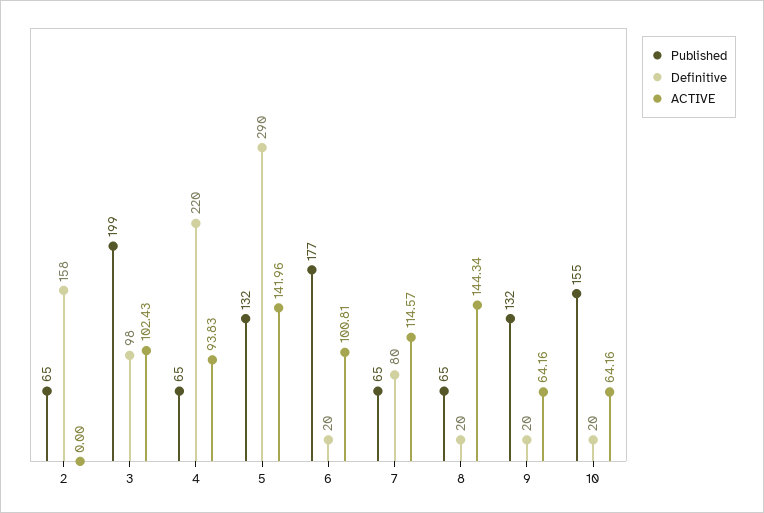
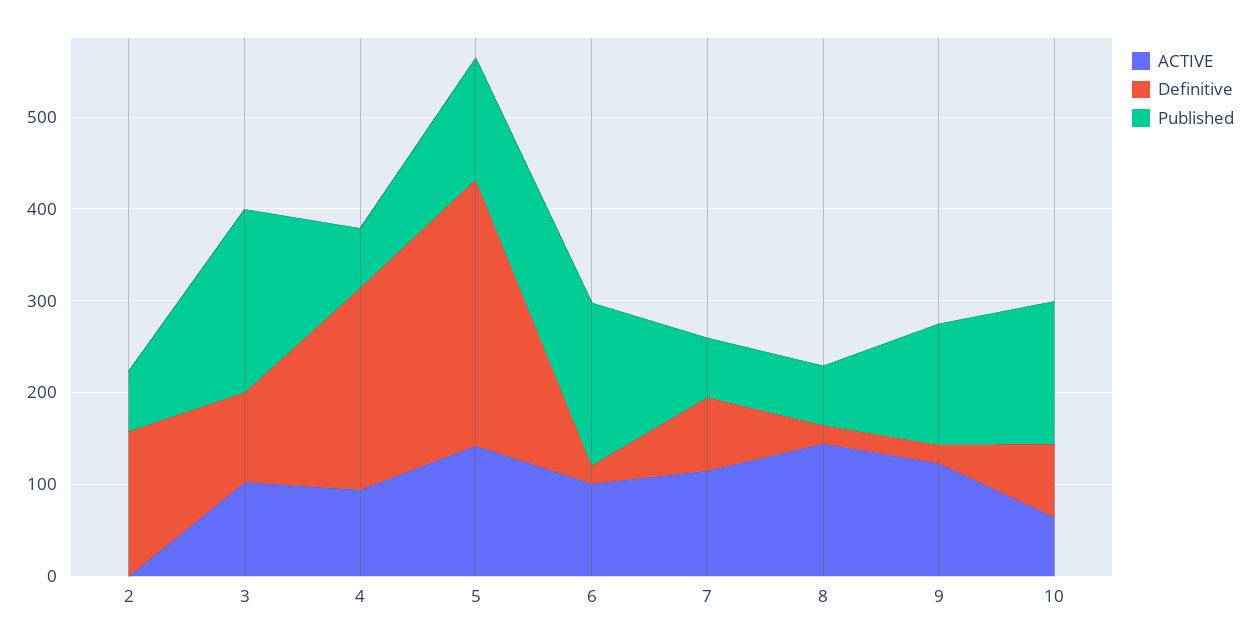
  {
    "Published": {
      "2": 65,
      "3": 199,
      "4": 65,
      "5": 132,
      "6": 177,
      "7": 65,
      "8": 65,
      "9": 132,
      "10": 155
    },
    "Definitive": {
      "2": 158,
      "3": 98,
      "4": 220,
      "5": 290,
      "6": 20,
      "7": 80,
      "8": 20,
      "9": 20,
-     "10": 20
+     "10": 80
    },
    "ACTIVE": {
      "2": 0,
      "3": 102.43,
      "4": 93.83,
      "5": 141.96,
      "6": 100.81,
      "7": 114.57,
      "8": 144.34,
-     "9": 64.16,
+     "9": 120,
      "10": 64.16
    }
  }

